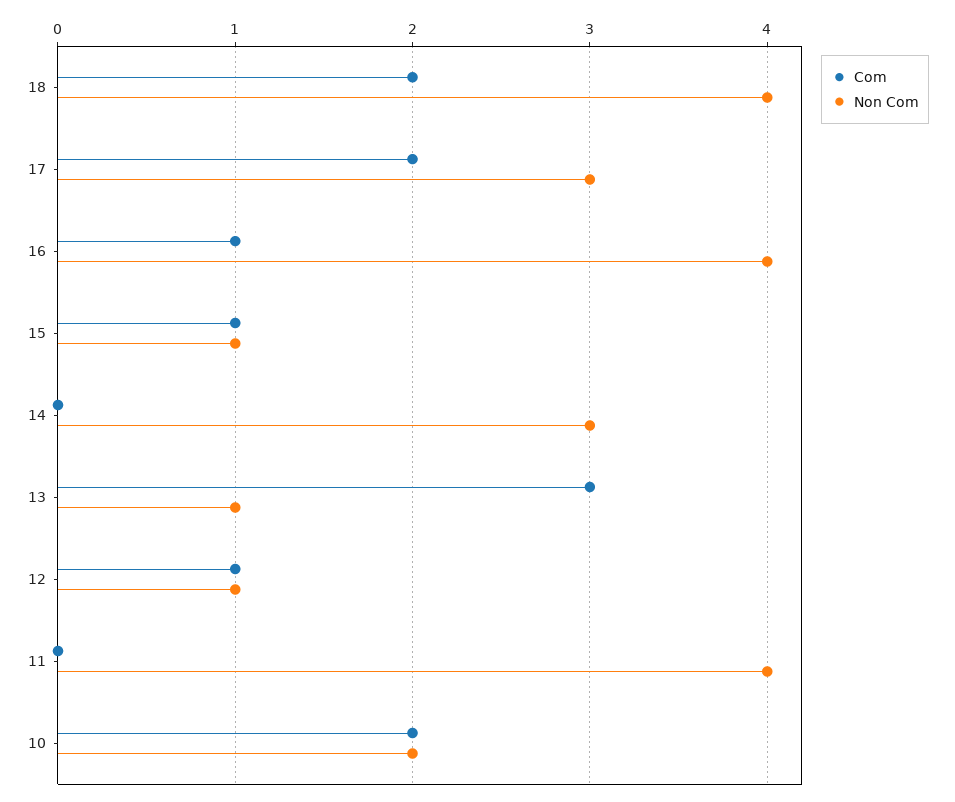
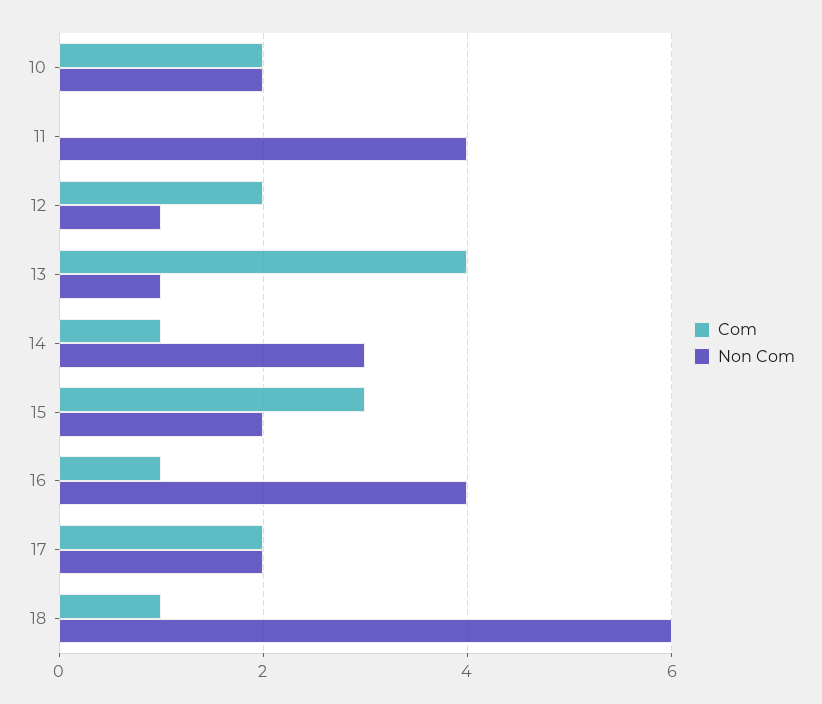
  {
    "Com": {
-     "18": 2,
+     "18": 1,
      "17": 2,
      "16": 1,
-     "15": 1,
+     "15": 3,
-     "14": 0,
+     "14": 1,
-     "13": 3,
+     "13": 4,
-     "12": 1,
+     "12": 2,
      "11": 0,
      "10": 2
    },
    "Non Com": {
-     "18": 4,
+     "18": 6,
-     "17": 3,
+     "17": 2,
      "16": 4,
-     "15": 1,
+     "15": 2,
      "14": 3,
      "13": 1,
      "12": 1,
      "11": 4,
      "10": 2
    }
  }

